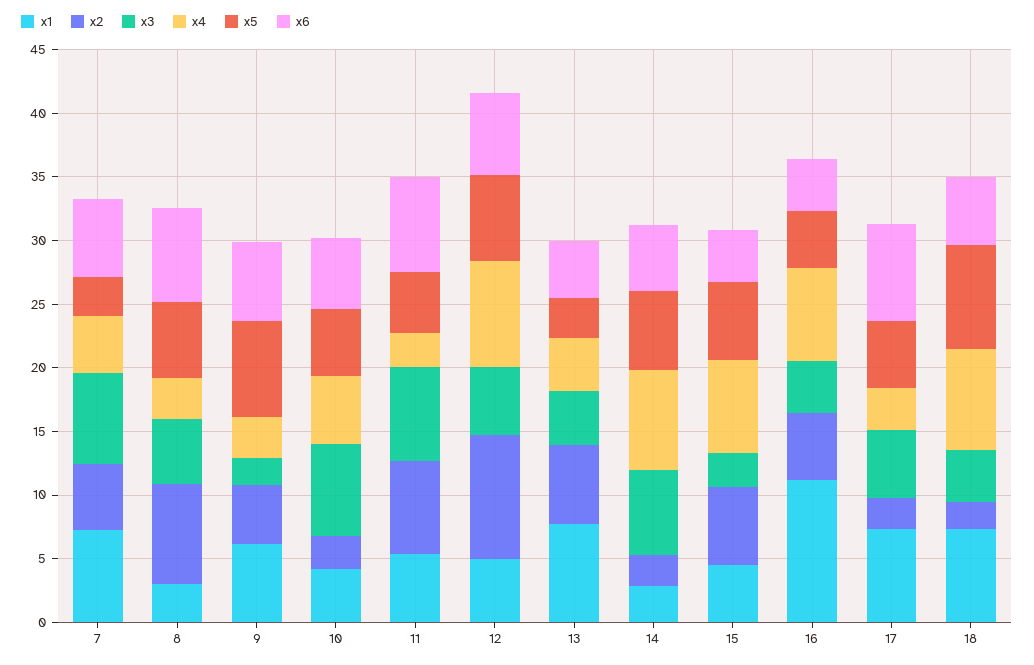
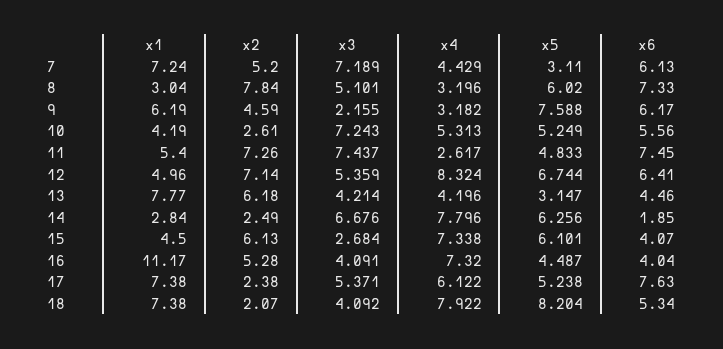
  {
    "x1": {
      "7": 7.24,
      "8": 3.04,
      "9": 6.19,
      "10": 4.19,
      "11": 5.4,
      "12": 4.96,
      "13": 7.77,
      "14": 2.84,
      "15": 4.5,
      "16": 11.17,
      "17": 7.38,
      "18": 7.38
    },
    "x2": {
      "7": 5.2,
      "8": 7.84,
      "9": 4.59,
      "10": 2.61,
      "11": 7.26,
-     "12": 10,
+     "12": 7.14,
      "13": 6.18,
      "14": 2.49,
      "15": 6.13,
      "16": 5.28,
      "17": 2.38,
      "18": 2.07
    },
    "x3": {
      "7": 7.189,
      "8": 5.101,
      "9": 2.155,
      "10": 7.243,
      "11": 7.437,
      "12": 5.359,
      "13": 4.214,
      "14": 6.676,
      "15": 2.684,
      "16": 4.091,
      "17": 5.371,
      "18": 4.092
    },
    "x4": {
      "7": 4.429,
      "8": 3.196,
      "9": 3.182,
      "10": 5.313,
      "11": 2.617,
      "12": 8.324,
      "13": 4.196,
      "14": 7.796,
      "15": 7.338,
      "16": 7.32,
-     "17": 3,
+     "17": 6.122,
      "18": 7.922
    },
    "x5": {
      "7": 3.11,
      "8": 6.02,
      "9": 7.588,
      "10": 5.249,
      "11": 4.833,
      "12": 6.744,
      "13": 3.147,
      "14": 6.256,
      "15": 6.101,
      "16": 4.487,
      "17": 5.238,
      "18": 8.204
    },
    "x6": {
      "7": 6.13,
      "8": 7.33,
      "9": 6.17,
      "10": 5.56,
      "11": 7.45,
      "12": 6.41,
      "13": 4.46,
-     "14": 5,
+     "14": 1.85,
      "15": 4.07,
      "16": 4.04,
      "17": 7.63,
      "18": 5.34
    }
  }

